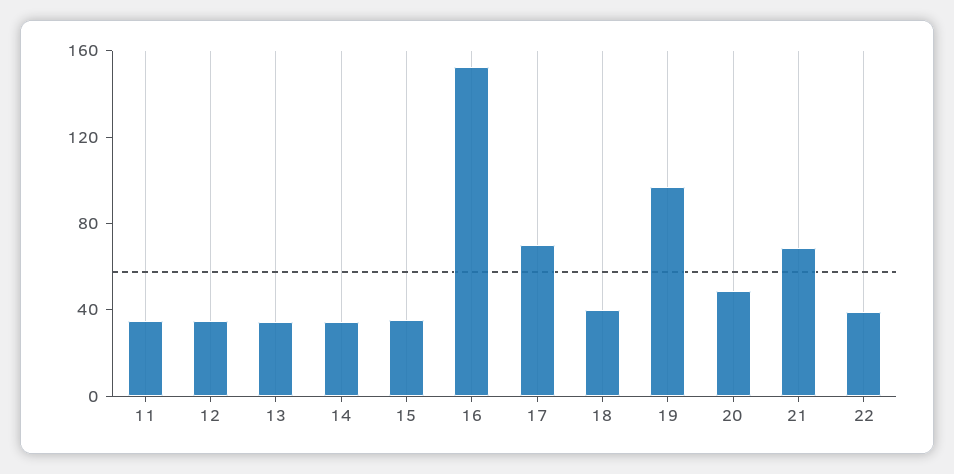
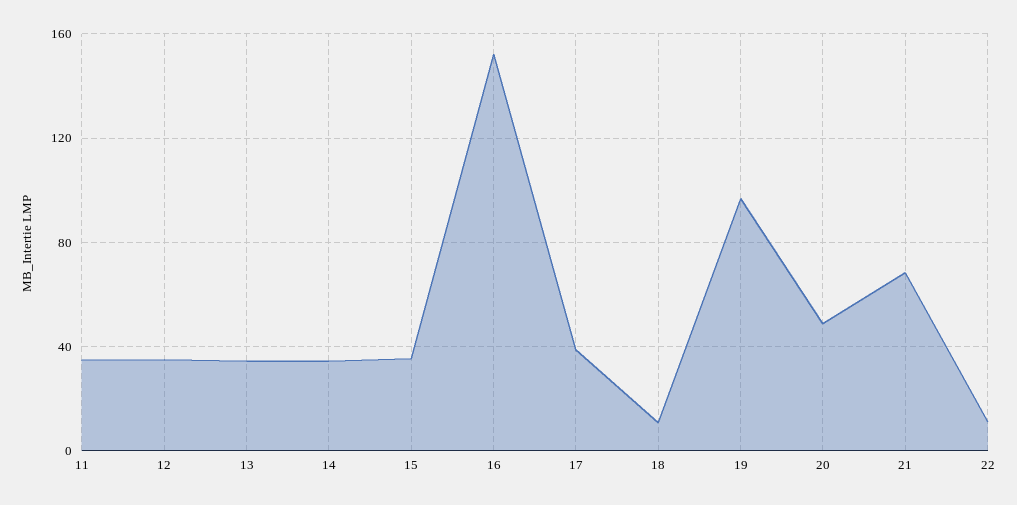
  {
    "11": 35,
    "12": 35,
    "13": 35,
    "14": 35,
    "15": 35,
    "16": 150,
-   "17": 70,
+   "17": 40,
-   "18": 40,
+   "18": 10,
    "19": 95,
    "20": 50,
    "21": 70,
-   "22": 40
+   "22": 10
  }

